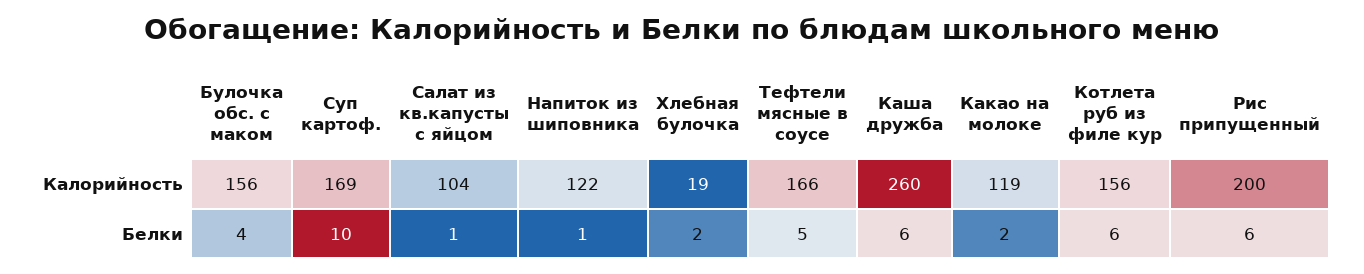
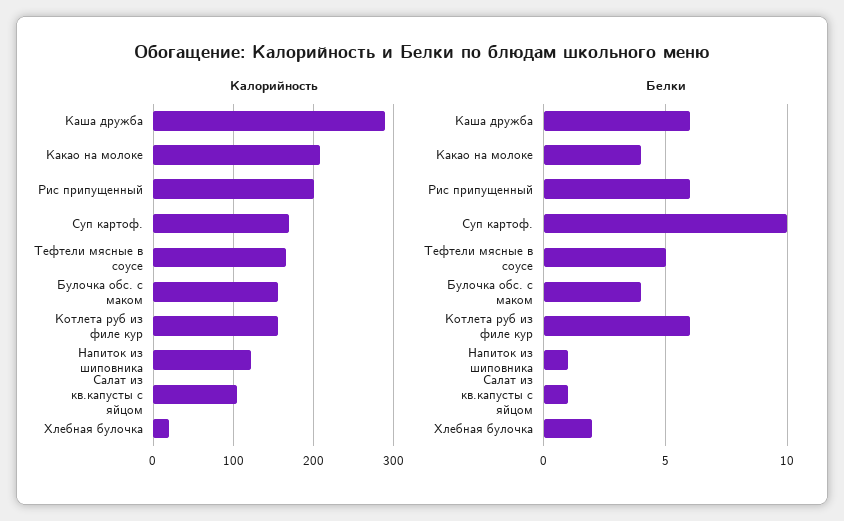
  {
    "Калорийность": {
      "Булочка обс. с маком": 156,
      "Суп картоф.": 169,
      "Салат из кв.капусты с яйцом": 104,
      "Напиток из шиповника": 122,
      "Хлебная булочка": 19,
      "Тефтели мясные в соусе": 166,
-     "Каша дружба": 260,
+     "Каша дружба": 290,
-     "Какао на молоке": 119,
+     "Какао на молоке": 210,
      "Котлета руб из филе кур": 156,
      "Рис припущенный": 200
    },
    "Белки": {
      "Булочка обс. с маком": 4,
      "Суп картоф.": 10,
      "Салат из кв.капусты с яйцом": 1,
      "Напиток из шиповника": 1,
      "Хлебная булочка": 2,
      "Тефтели мясные в соусе": 5,
      "Каша дружба": 6,
-     "Какао на молоке": 2,
+     "Какао на молоке": 4,
      "Котлета руб из филе кур": 6,
      "Рис припущенный": 6
    }
  }

